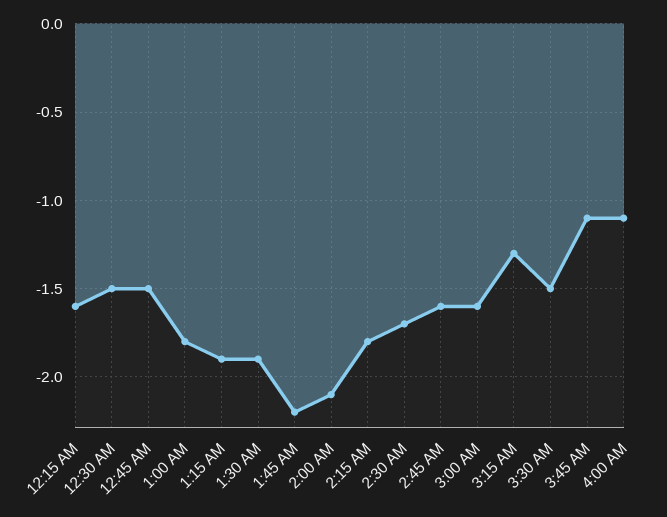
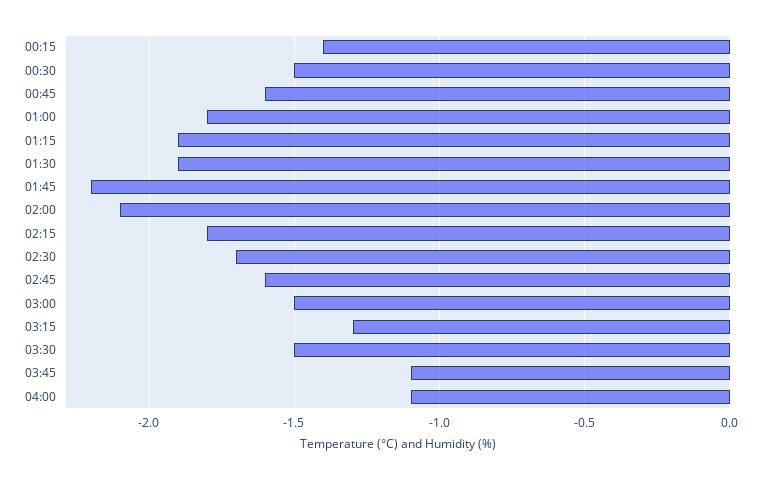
  {
-   "12:15 AM": -1.6,
+   "12:15 AM": -1.4,
    "12:30 AM": -1.5,
-   "12:45 AM": -1.5,
+   "12:45 AM": -1.6,
    "1:00 AM": -1.8,
    "1:15 AM": -1.9,
    "1:30 AM": -1.9,
    "1:45 AM": -2.2,
    "2:00 AM": -2.1,
    "2:15 AM": -1.8,
    "2:30 AM": -1.7,
    "2:45 AM": -1.6,
-   "3:00 AM": -1.6,
+   "3:00 AM": -1.5,
    "3:15 AM": -1.3,
    "3:30 AM": -1.5,
    "3:45 AM": -1.1,
    "4:00 AM": -1.1
  }

